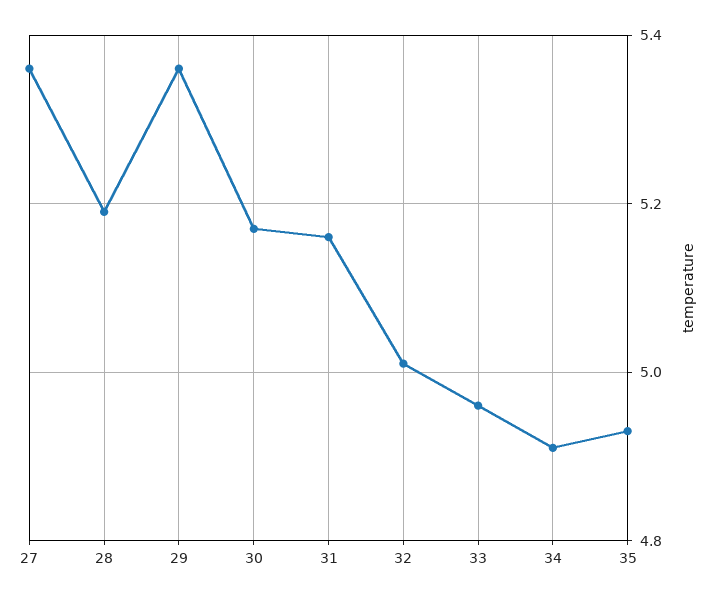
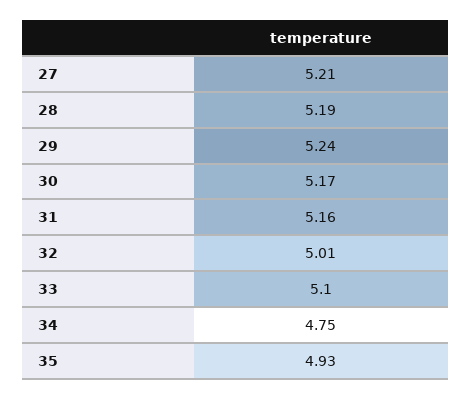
  {
-   "27": 5.35,
+   "27": 5.21,
    "28": 5.19,
-   "29": 5.35,
+   "29": 5.24,
    "30": 5.17,
    "31": 5.16,
    "32": 5.01,
-   "33": 4.95,
+   "33": 5.1,
-   "34": 4.9,
+   "34": 4.75,
    "35": 4.93
  }

